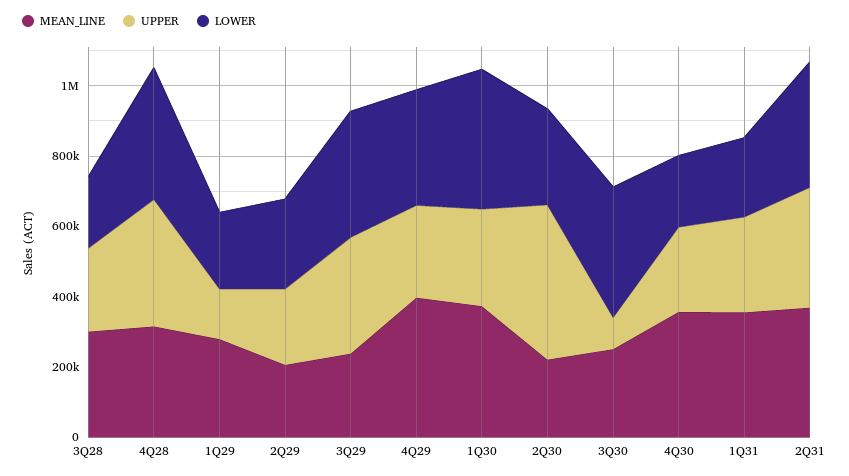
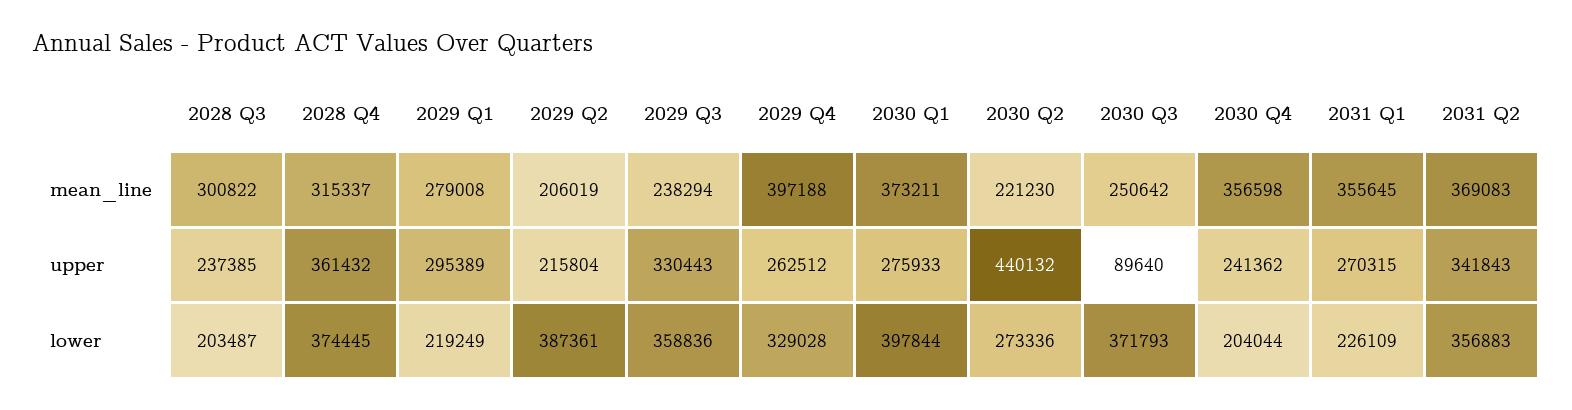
  {
    "MEAN_LINE": {
      "3Q28": 300822,
      "4Q28": 315337,
      "1Q29": 279008,
      "2Q29": 206019,
      "3Q29": 238294,
      "4Q29": 397188,
      "1Q30": 373211,
      "2Q30": 221230,
      "3Q30": 250642,
      "4Q30": 356598,
      "1Q31": 355645,
      "2Q31": 369083
    },
    "UPPER": {
      "3Q28": 237385,
      "4Q28": 361432,
-     "1Q29": 150000,
+     "1Q29": 295389,
      "2Q29": 215804,
      "3Q29": 330443,
      "4Q29": 262512,
      "1Q30": 275933,
      "2Q30": 440132,
      "3Q30": 89640,
      "4Q30": 241362,
      "1Q31": 270315,
      "2Q31": 341843
    },
    "LOWER": {
      "3Q28": 203487,
      "4Q28": 374445,
      "1Q29": 219249,
-     "2Q29": 250000,
+     "2Q29": 387361,
      "3Q29": 358836,
      "4Q29": 329028,
      "1Q30": 397844,
      "2Q30": 273336,
      "3Q30": 371793,
      "4Q30": 204044,
      "1Q31": 226109,
      "2Q31": 356883
    }
  }

